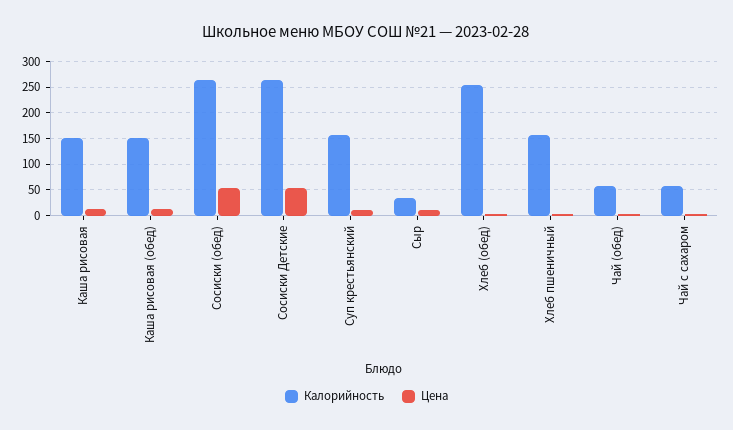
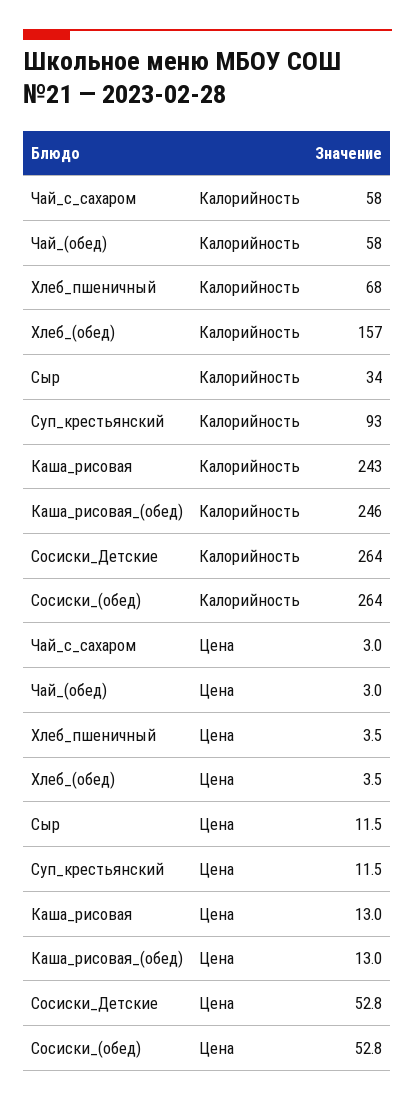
  {
    "Калорийность": {
-     "Каша рисовая": 150,
+     "Каша рисовая": 243,
-     "Каша рисовая (обед)": 150,
+     "Каша рисовая (обед)": 246,
      "Сосиски (обед)": 264,
      "Сосиски Детские": 264,
-     "Суп крестьянский": 150,
+     "Суп крестьянский": 93,
      "Сыр": 34,
-     "Хлеб (обед)": 250,
+     "Хлеб (обед)": 157,
-     "Хлеб пшеничный": 150,
+     "Хлеб пшеничный": 68,
      "Чай (обед)": 58,
      "Чай с сахаром": 58
    },
    "Цена": {
      "Каша рисовая": 13,
      "Каша рисовая (обед)": 13,
      "Сосиски (обед)": 52.8,
      "Сосиски Детские": 52.8,
      "Суп крестьянский": 11.5,
      "Сыр": 11.5,
      "Хлеб (обед)": 3.5,
      "Хлеб пшеничный": 3.5,
      "Чай (обед)": 3,
      "Чай с сахаром": 3
    }
  }

